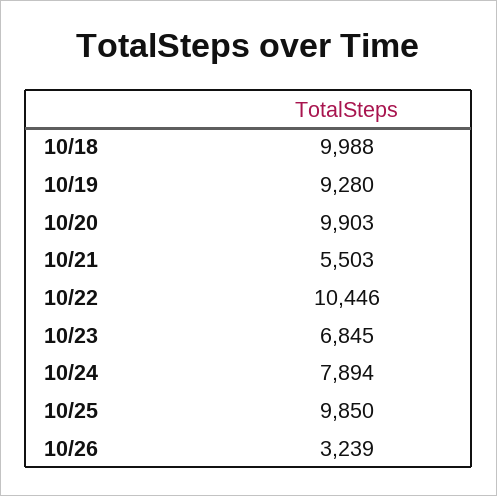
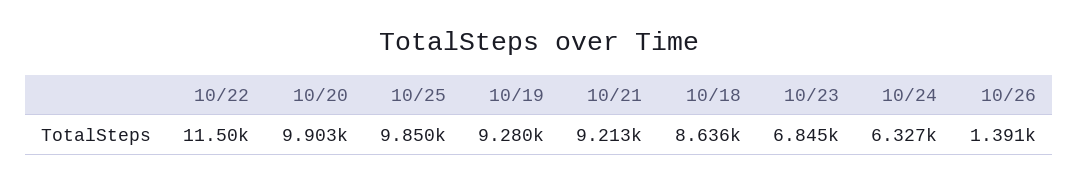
  {
-   "10/18": 9988,
+   "10/18": 8636,
    "10/19": 9280,
    "10/20": 9903,
-   "10/21": 5503,
+   "10/21": 9213,
-   "10/22": 10446,
+   "10/22": 11500,
    "10/23": 6845,
-   "10/24": 7894,
+   "10/24": 6327,
    "10/25": 9850,
-   "10/26": 3239
+   "10/26": 1391
  }

